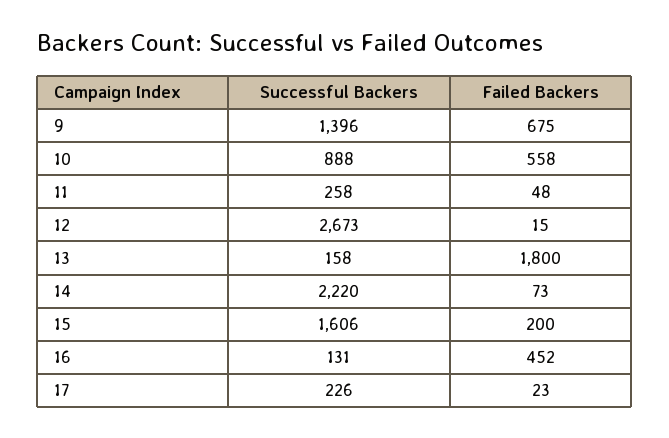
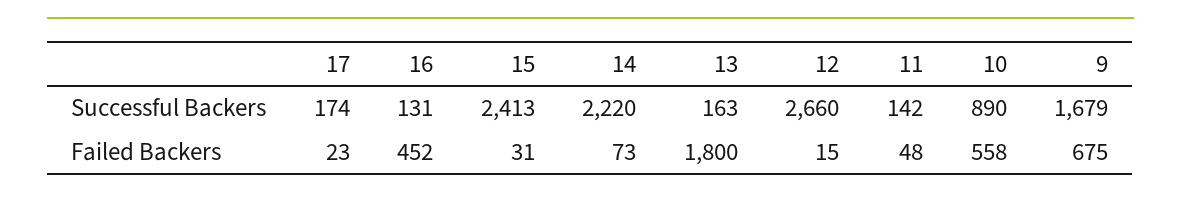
  {
    "Successful Backers": {
-     "9": 1396,
+     "9": 1679,
-     "10": 888,
+     "10": 890,
-     "11": 258,
+     "11": 142,
-     "12": 2673,
+     "12": 2660,
-     "13": 158,
+     "13": 163,
      "14": 2220,
-     "15": 1606,
+     "15": 2413,
      "16": 131,
-     "17": 226
+     "17": 174
    },
    "Failed Backers": {
      "9": 675,
      "10": 558,
      "11": 48,
      "12": 15,
      "13": 1800,
      "14": 73,
-     "15": 200,
+     "15": 31,
      "16": 452,
      "17": 23
    }
  }

